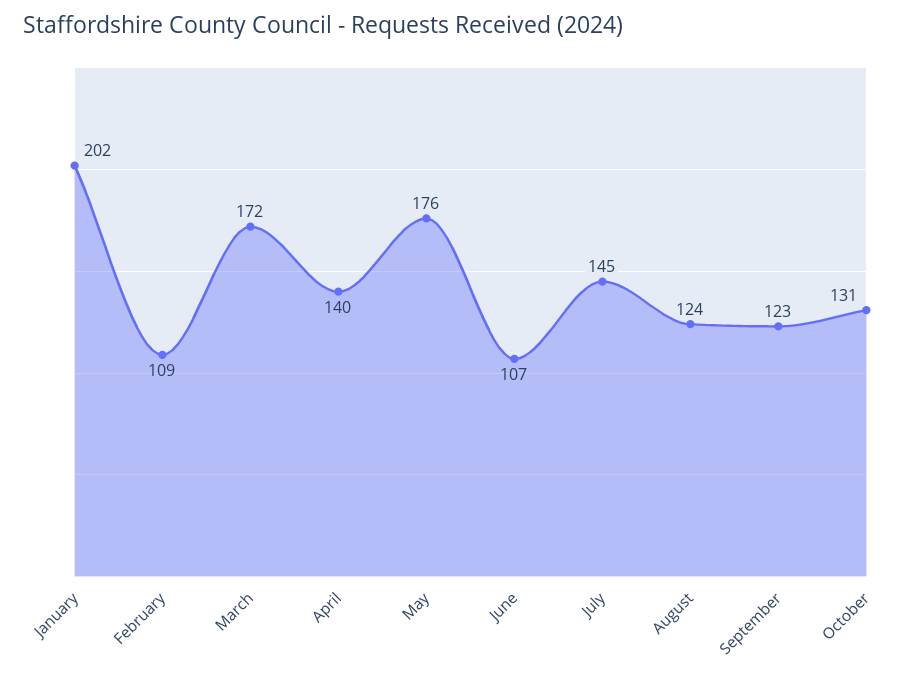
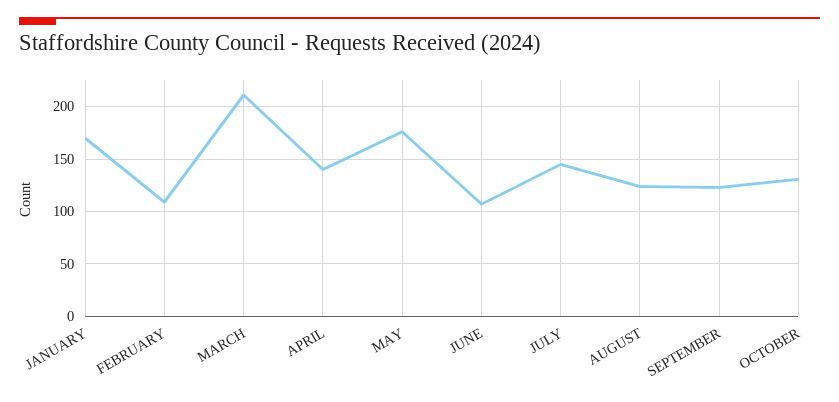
  {
-   "January": 202,
+   "January": 170,
    "February": 109,
-   "March": 172,
+   "March": 210,
    "April": 140,
    "May": 176,
    "June": 107,
    "July": 145,
    "August": 124,
    "September": 123,
    "October": 131
  }

